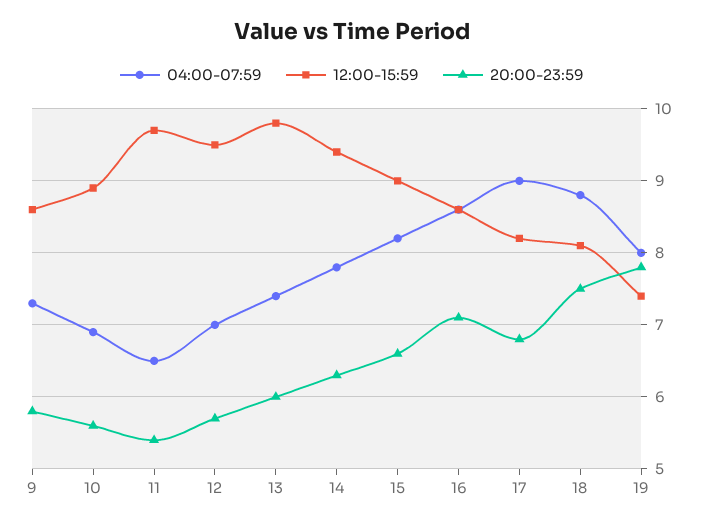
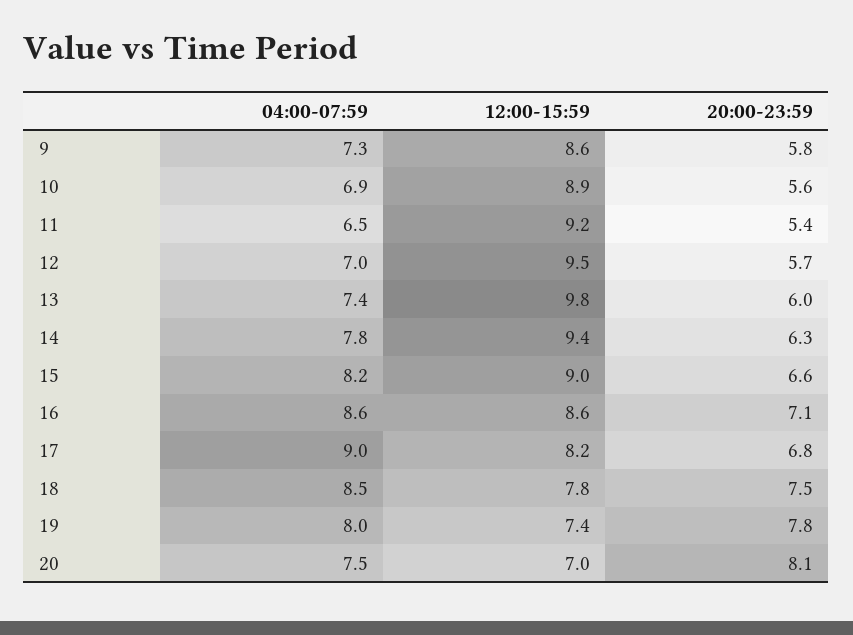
  {
    "04:00-07:59": {
      "9": 7.3,
      "10": 6.9,
      "11": 6.5,
      "12": 7,
      "13": 7.4,
      "14": 7.8,
      "15": 8.2,
      "16": 8.6,
      "17": 9,
-     "18": 8.8,
+     "18": 8.5,
-     "19": 8
+     "19": 8,
+     "20": 7.5
    },
    "12:00-15:59": {
      "9": 8.6,
      "10": 8.9,
-     "11": 9.7,
+     "11": 9.2,
      "12": 9.5,
      "13": 9.8,
      "14": 9.4,
      "15": 9,
      "16": 8.6,
      "17": 8.2,
-     "18": 8.1,
+     "18": 7.8,
-     "19": 7.4
+     "19": 7.4,
+     "20": 7
    },
    "20:00-23:59": {
      "9": 5.8,
      "10": 5.6,
      "11": 5.4,
      "12": 5.7,
      "13": 6,
      "14": 6.3,
      "15": 6.6,
      "16": 7.1,
      "17": 6.8,
      "18": 7.5,
-     "19": 7.8
+     "19": 7.8,
+     "20": 8.1
    }
  }

